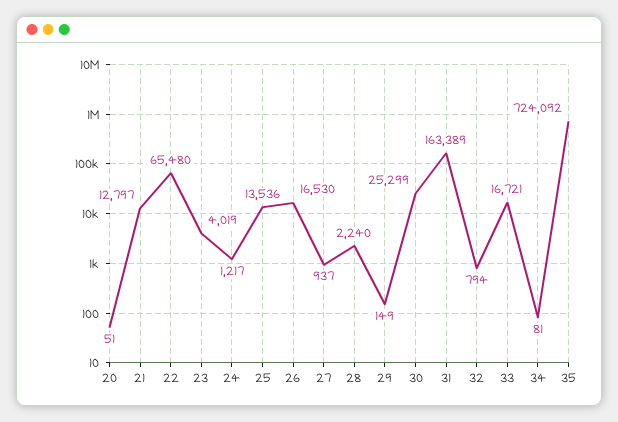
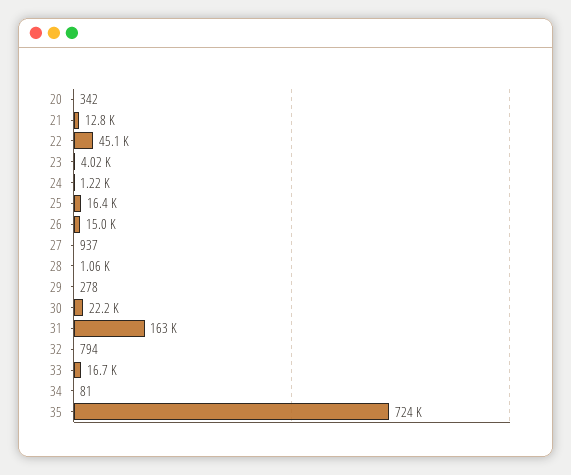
  {
-   "20": 51,
+   "20": 342,
    "21": 12797,
-   "22": 65480,
+   "22": 45100,
    "23": 4019,
    "24": 1217,
-   "25": 13536,
+   "25": 16400,
-   "26": 16530,
+   "26": 15000,
    "27": 937,
-   "28": 2240,
+   "28": 1060,
-   "29": 149,
+   "29": 278,
-   "30": 25299,
+   "30": 22200,
    "31": 163389,
    "32": 794,
    "33": 16721,
    "34": 81,
    "35": 724092
  }

